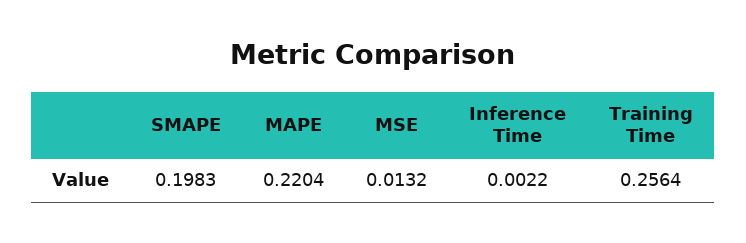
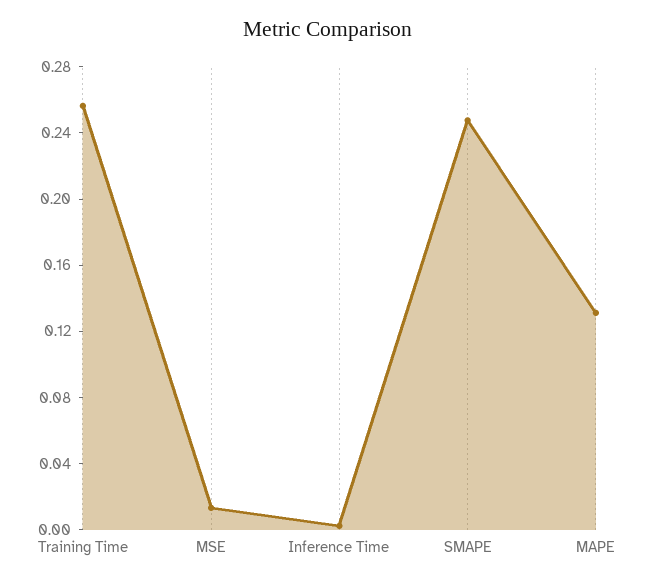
  {
-   "SMAPE": 0.1983,
+   "SMAPE": 0.25,
-   "MAPE": 0.2204,
+   "MAPE": 0.13,
    "MSE": 0.0132,
    "Inference Time": 0.0022,
    "Training Time": 0.2564
  }

